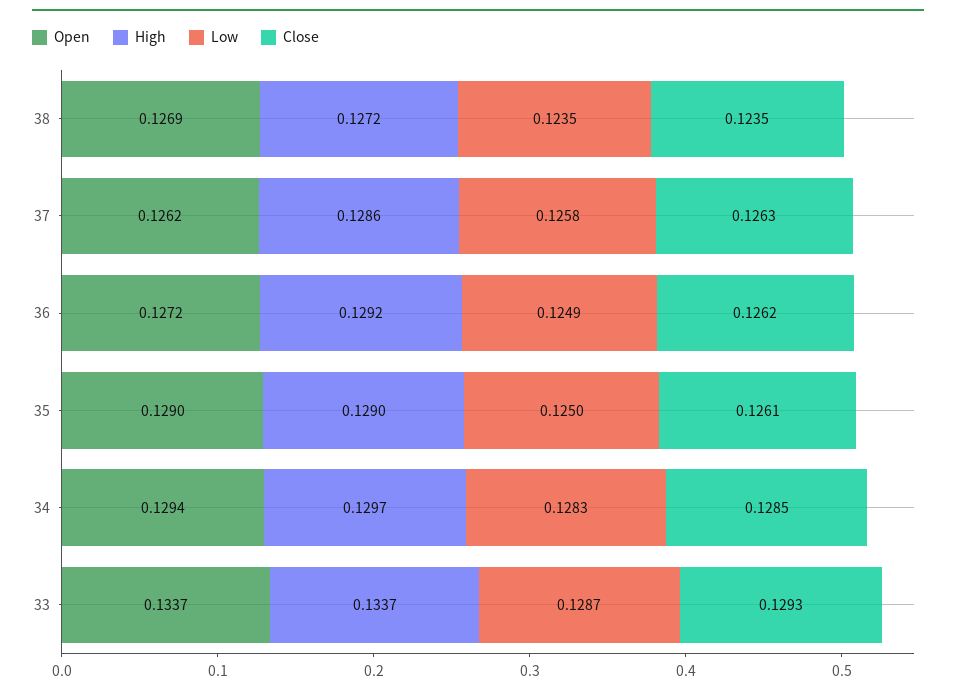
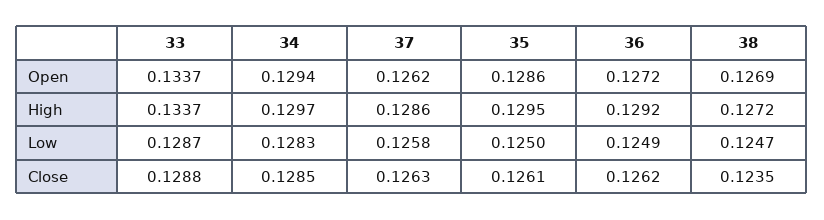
  {
    "Open": {
      "38": 0.1269,
      "37": 0.1262,
      "36": 0.1272,
-     "35": 0.129,
+     "35": 0.1286,
      "34": 0.1294,
      "33": 0.1337
    },
    "High": {
      "38": 0.1272,
      "37": 0.1286,
      "36": 0.1292,
-     "35": 0.129,
+     "35": 0.1295,
      "34": 0.1297,
      "33": 0.1337
    },
    "Low": {
-     "38": 0.1235,
+     "38": 0.1247,
      "37": 0.1258,
      "36": 0.1249,
      "35": 0.125,
      "34": 0.1283,
      "33": 0.1287
    },
    "Close": {
      "38": 0.1235,
      "37": 0.1263,
      "36": 0.1262,
      "35": 0.1261,
      "34": 0.1285,
-     "33": 0.1293
+     "33": 0.1288
    }
  }

